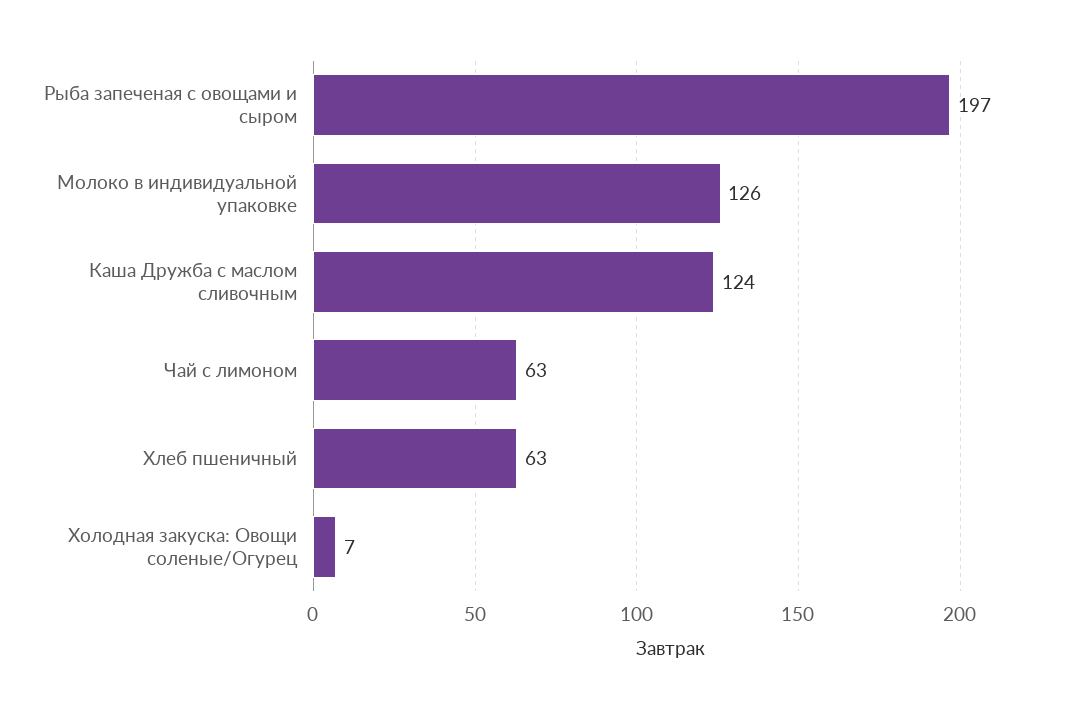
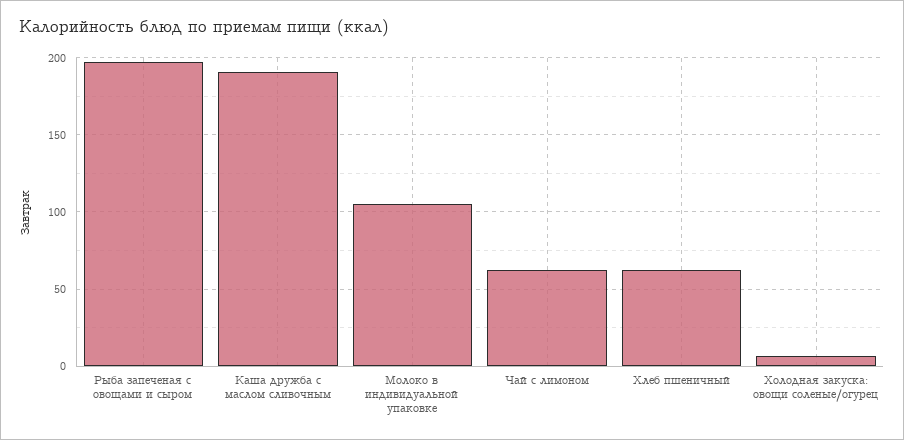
  {
    "Рыба запеченая с овощами и сыром": 197,
-   "Молоко в индивидуальной упаковке": 126,
+   "Молоко в индивидуальной упаковке": 105,
-   "Каша Дружба с маслом сливочным": 124,
+   "Каша Дружба с маслом сливочным": 190,
    "Чай с лимоном": 63,
    "Хлеб пшеничный": 63,
    "Холодная закуска: Овощи соленые/Огурец": 7
  }

